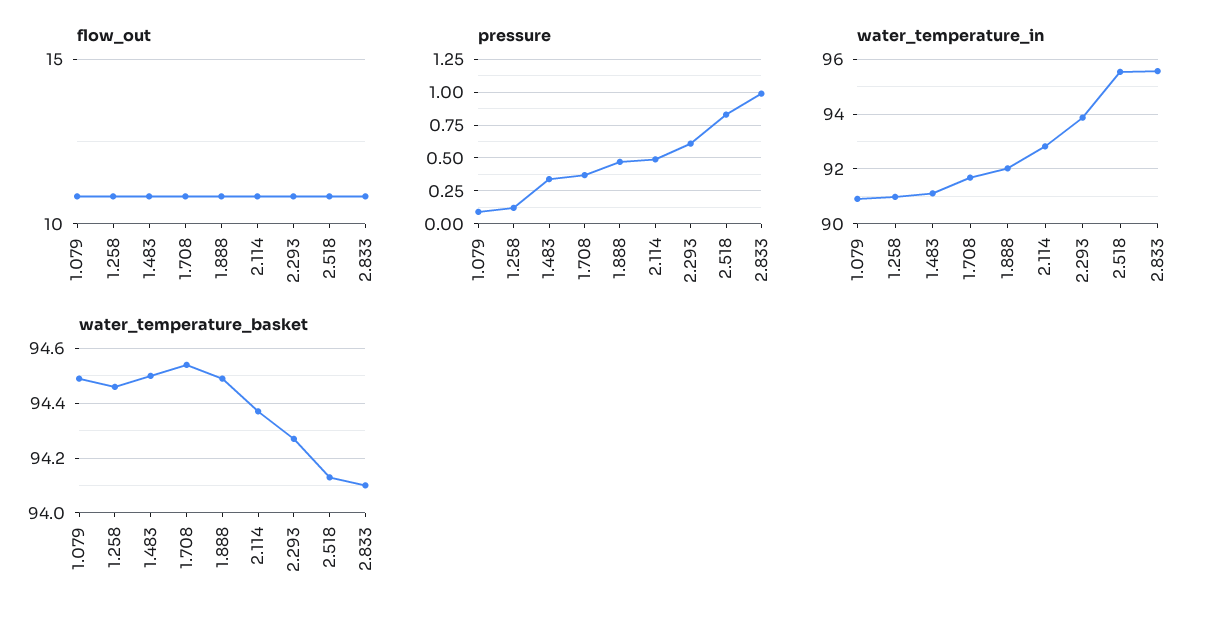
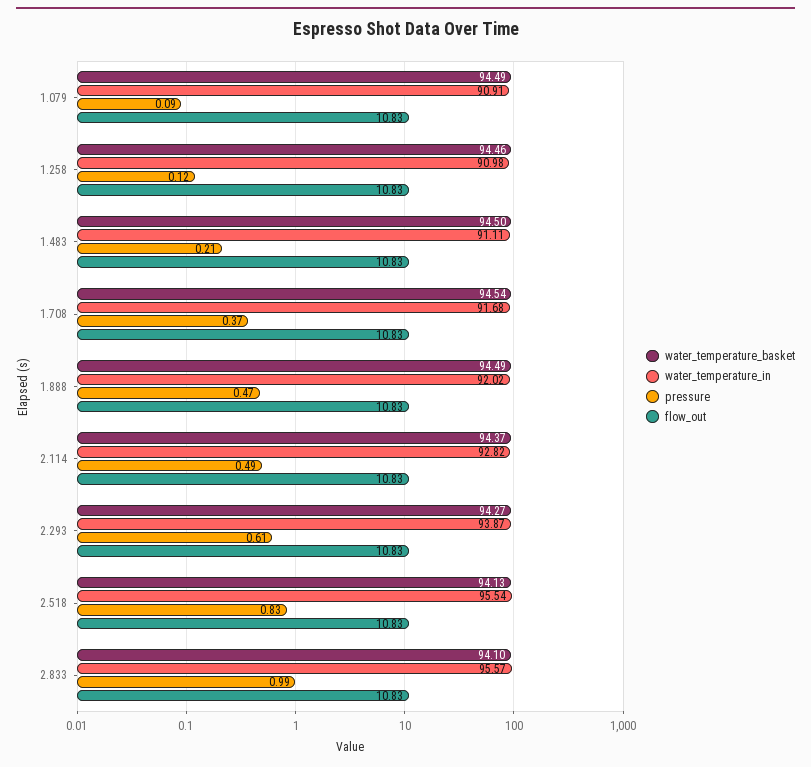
  {
    "flow_out": {
      "1.079": 10.83,
      "1.258": 10.83,
      "1.483": 10.83,
      "1.708": 10.83,
      "1.888": 10.83,
      "2.114": 10.83,
      "2.293": 10.83,
      "2.518": 10.83,
      "2.833": 10.83
    },
    "pressure": {
      "1.079": 0.09,
      "1.258": 0.12,
-     "1.483": 0.35,
+     "1.483": 0.21,
      "1.708": 0.37,
      "1.888": 0.47,
      "2.114": 0.49,
      "2.293": 0.61,
      "2.518": 0.83,
      "2.833": 0.99
    },
    "water_temperature_in": {
      "1.079": 90.91,
      "1.258": 90.98,
      "1.483": 91.11,
      "1.708": 91.68,
      "1.888": 92.02,
      "2.114": 92.82,
      "2.293": 93.87,
      "2.518": 95.54,
      "2.833": 95.57
    },
    "water_temperature_basket": {
      "1.079": 94.49,
      "1.258": 94.46,
      "1.483": 94.5,
      "1.708": 94.54,
      "1.888": 94.49,
      "2.114": 94.37,
      "2.293": 94.27,
      "2.518": 94.13,
      "2.833": 94.1
    }
  }

